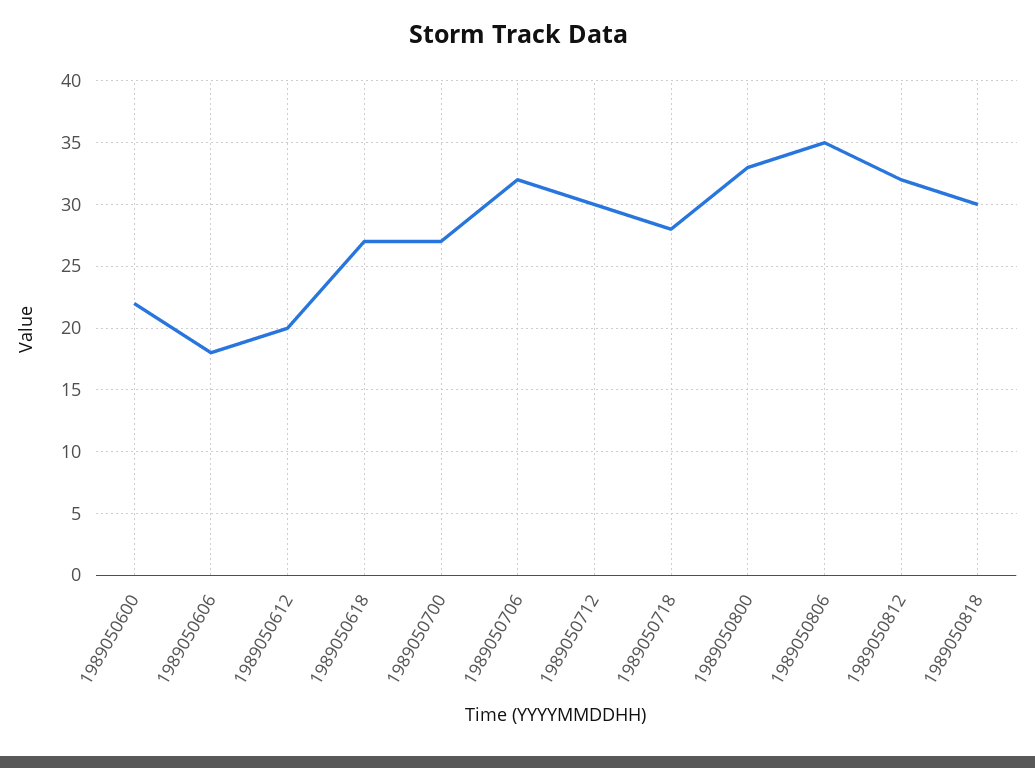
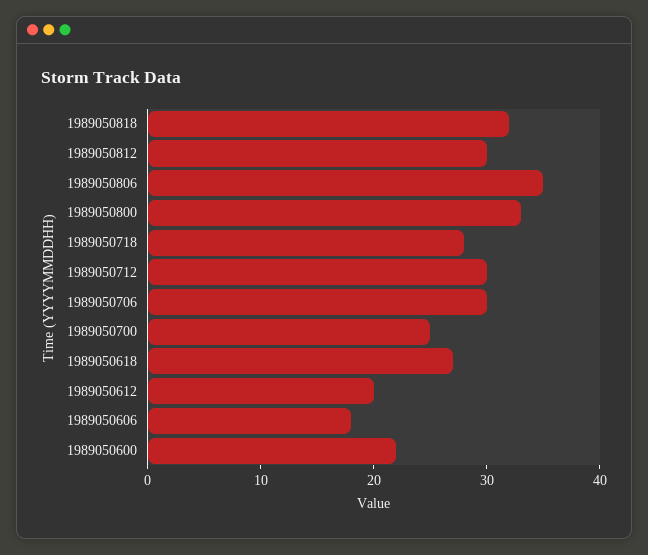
  {
    "1989050600": 22,
    "1989050606": 18,
    "1989050612": 20,
    "1989050618": 27,
-   "1989050700": 27,
+   "1989050700": 25,
-   "1989050706": 32,
+   "1989050706": 30,
    "1989050712": 30,
    "1989050718": 28,
    "1989050800": 33,
    "1989050806": 35,
-   "1989050812": 32,
+   "1989050812": 30,
-   "1989050818": 30
+   "1989050818": 32
  }

